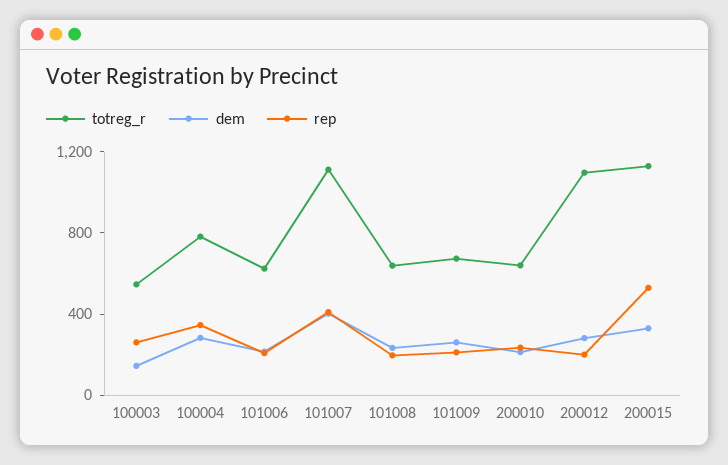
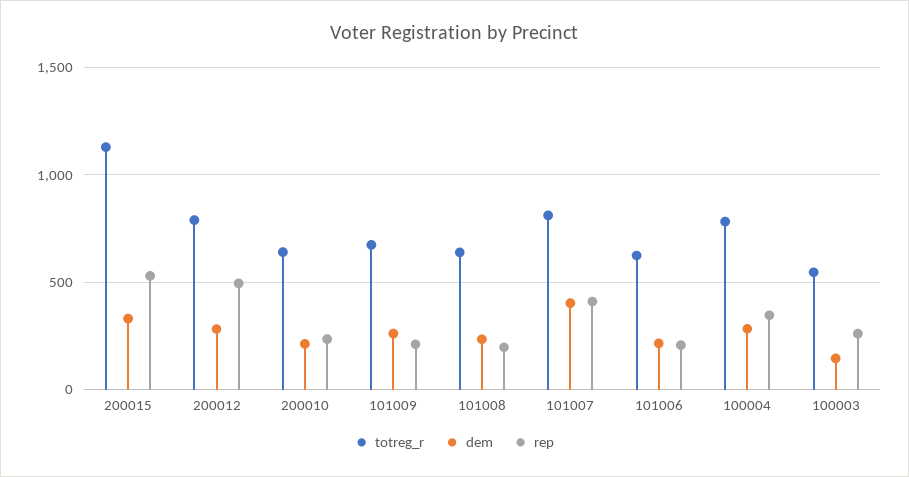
  {
    "totreg_r": {
      "100003": 550,
      "100004": 800,
      "101006": 600,
-     "101007": 1100,
+     "101007": 800,
      "101008": 650,
      "101009": 650,
      "200010": 650,
-     "200012": 1100,
+     "200012": 800,
      "200015": 1150
    },
    "dem": {
      "100003": 150,
      "100004": 300,
      "101006": 200,
      "101007": 400,
      "101008": 250,
      "101009": 250,
      "200010": 200,
      "200012": 300,
      "200015": 350
    },
    "rep": {
      "100003": 250,
      "100004": 350,
      "101006": 200,
      "101007": 400,
      "101008": 200,
      "101009": 200,
      "200010": 250,
-     "200012": 200,
+     "200012": 500,
      "200015": 550
    }
  }

